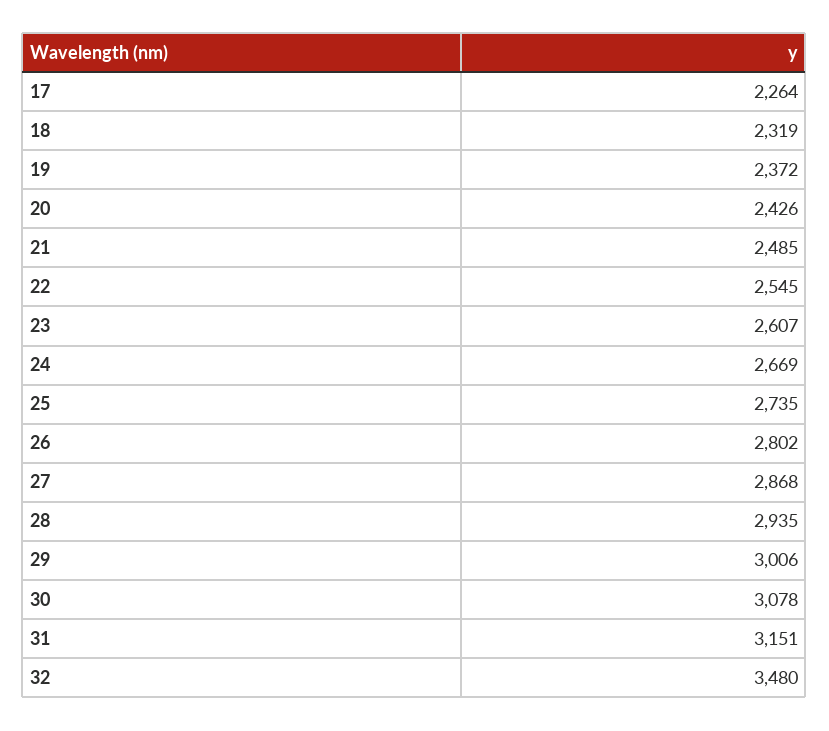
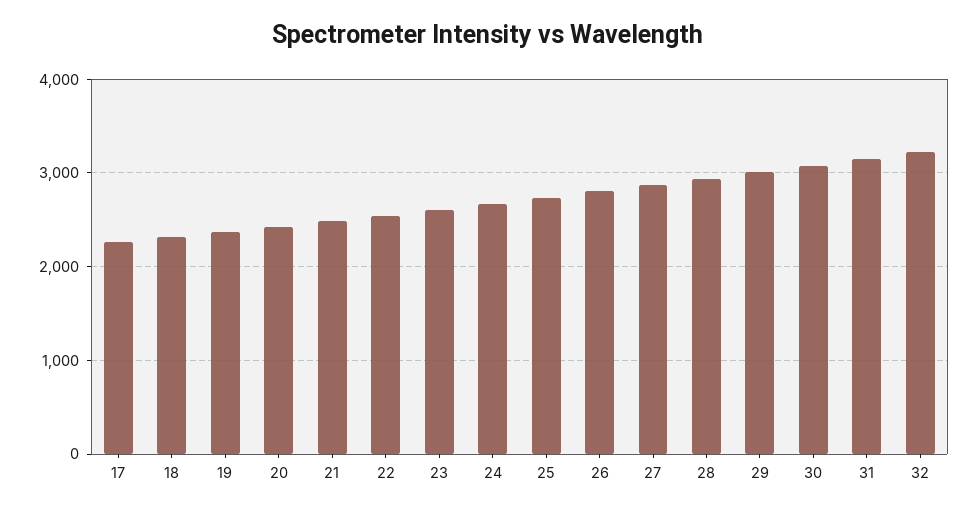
  {
    "17": 2264,
    "18": 2319,
    "19": 2372,
    "20": 2426,
    "21": 2485,
    "22": 2545,
    "23": 2607,
    "24": 2669,
    "25": 2735,
    "26": 2802,
    "27": 2868,
    "28": 2935,
    "29": 3006,
    "30": 3078,
    "31": 3151,
-   "32": 3480
+   "32": 3200
  }

